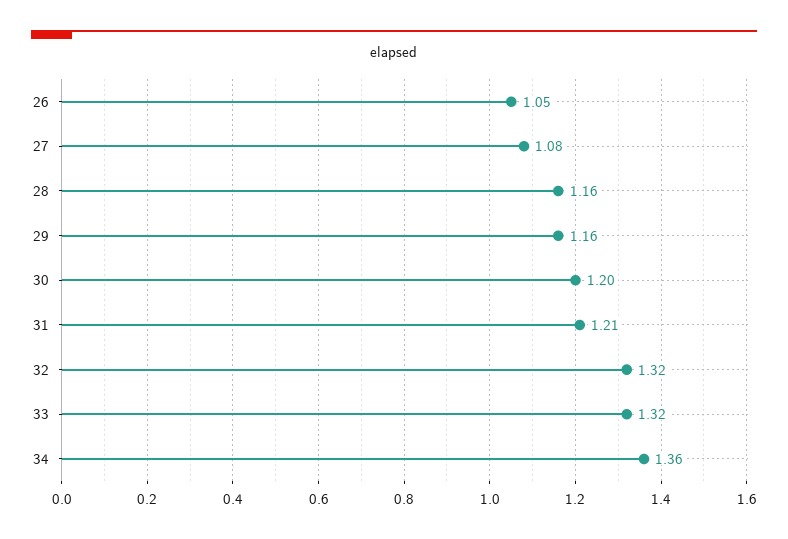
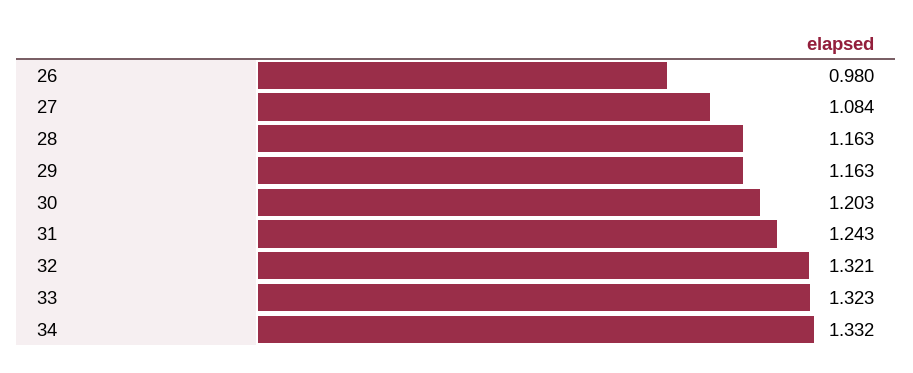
  {
-   "26": 1.05,
+   "26": 0.98,
    "27": 1.084,
    "28": 1.163,
    "29": 1.163,
    "30": 1.203,
-   "31": 1.21,
+   "31": 1.243,
    "32": 1.321,
    "33": 1.323,
-   "34": 1.36
+   "34": 1.332
  }

